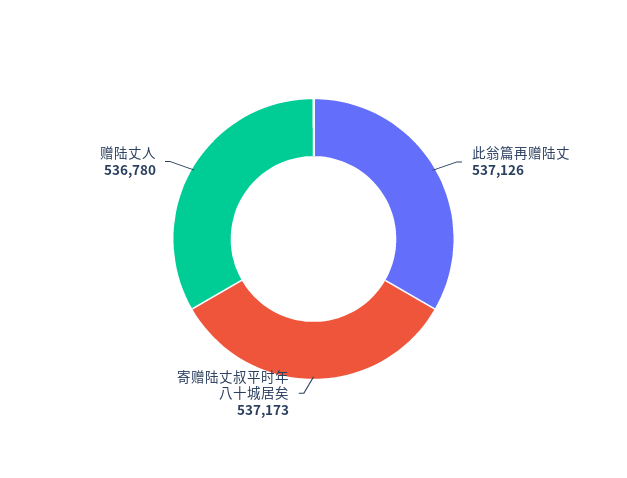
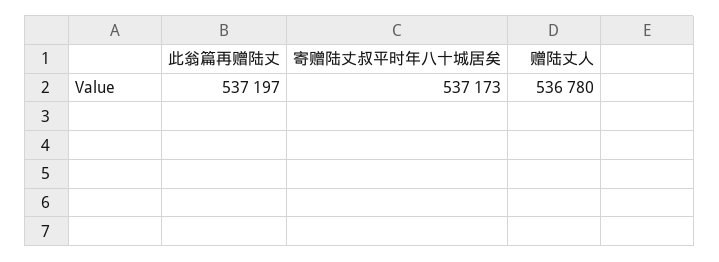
  {
-   "此翁篇再赠陆丈": 537126,
+   "此翁篇再赠陆丈": 537197,
    "寄赠陆丈叔平时年八十城居矣": 537173,
    "赠陆丈人": 536780
  }

